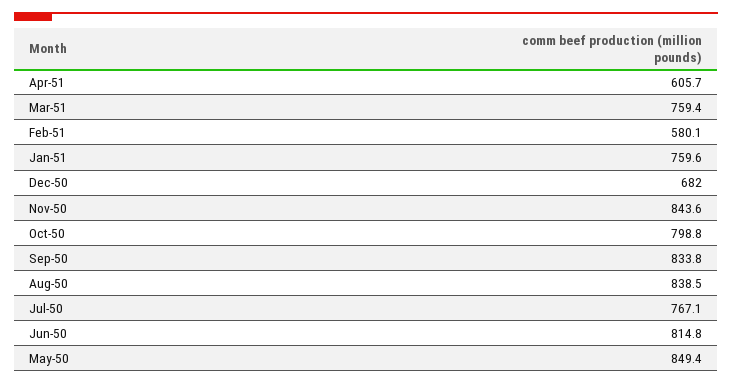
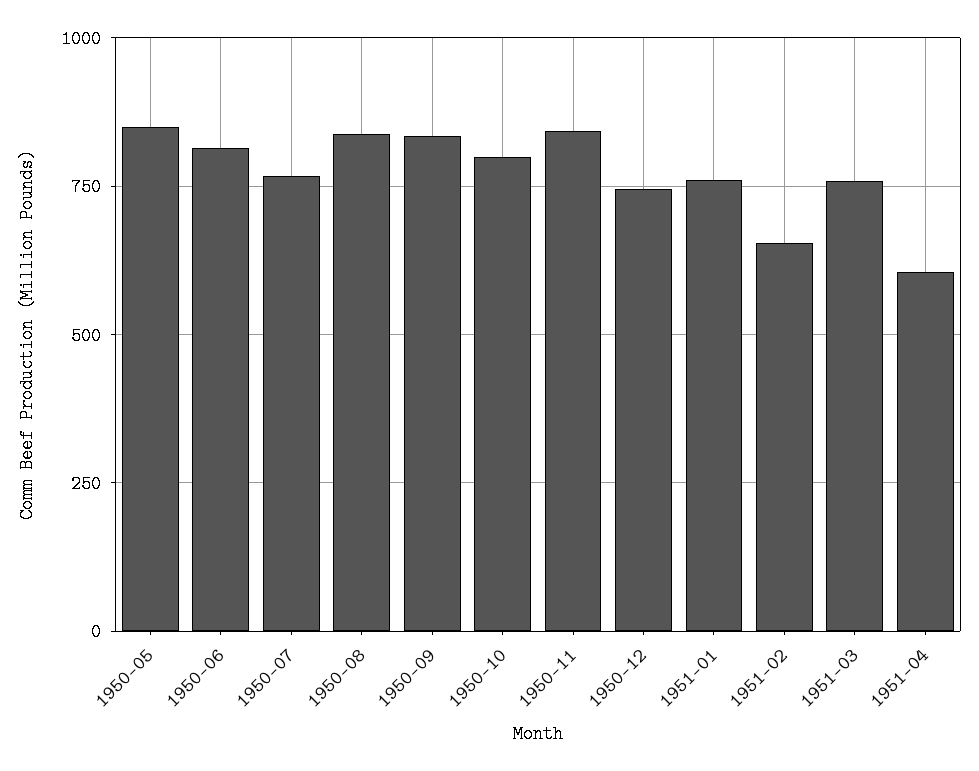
  {
    "Apr-51": 605.7,
    "Mar-51": 759.4,
-   "Feb-51": 580.1,
+   "Feb-51": 650,
    "Jan-51": 759.6,
-   "Dec-50": 682,
+   "Dec-50": 750,
    "Nov-50": 843.6,
    "Oct-50": 798.8,
    "Sep-50": 833.8,
    "Aug-50": 838.5,
    "Jul-50": 767.1,
    "Jun-50": 814.8,
    "May-50": 849.4
  }

